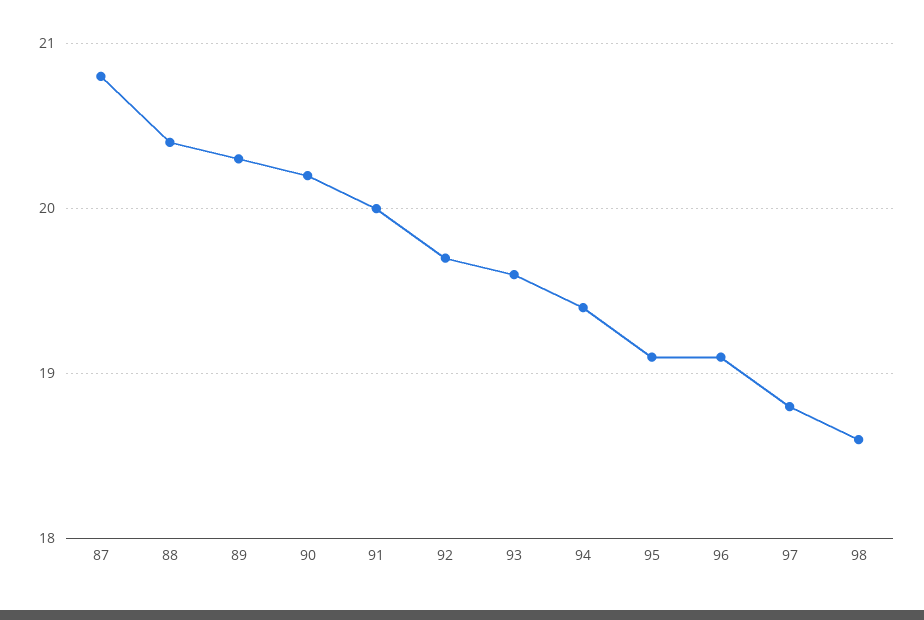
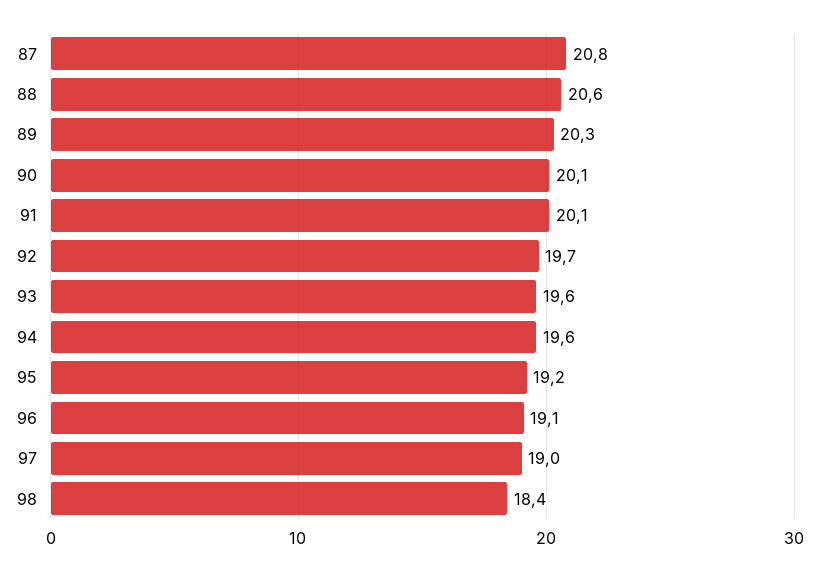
  {
    "87": 20.8,
-   "88": 20.4,
+   "88": 20.6,
    "89": 20.3,
-   "90": 20.2,
+   "90": 20.1,
-   "91": 20,
+   "91": 20.1,
    "92": 19.7,
    "93": 19.6,
-   "94": 19.4,
+   "94": 19.6,
-   "95": 19.1,
+   "95": 19.2,
    "96": 19.1,
-   "97": 18.8,
+   "97": 19,
-   "98": 18.6
+   "98": 18.4
  }

